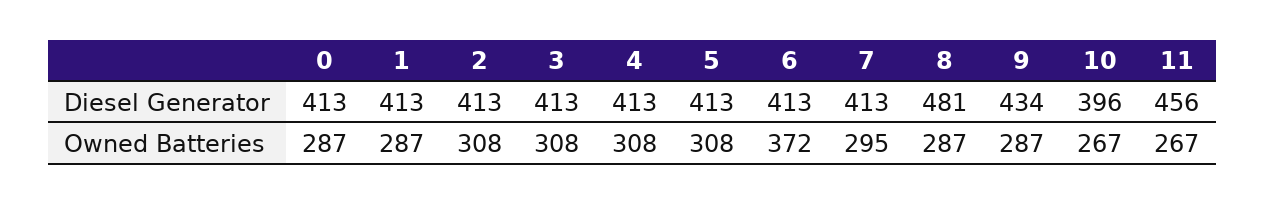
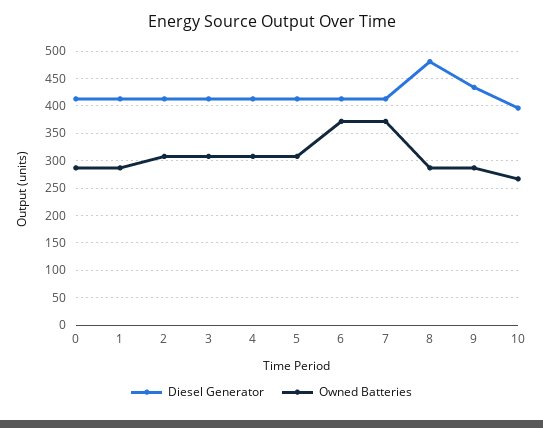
  {
    "Diesel Generator": {
      "0": 413,
      "1": 413,
      "2": 413,
      "3": 413,
      "4": 413,
      "5": 413,
      "6": 413,
      "7": 413,
      "8": 481,
      "9": 434,
-     "10": 396,
+     "10": 396
-     "11": 456
    },
    "Owned Batteries": {
      "0": 287,
      "1": 287,
      "2": 308,
      "3": 308,
      "4": 308,
      "5": 308,
      "6": 372,
-     "7": 295,
+     "7": 375,
      "8": 287,
      "9": 287,
-     "10": 267,
+     "10": 267
-     "11": 267
    }
  }

